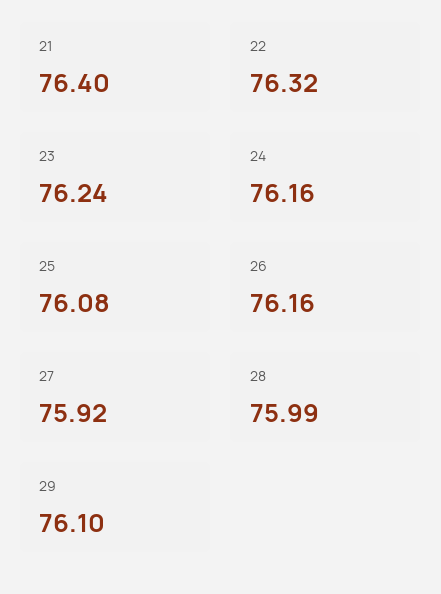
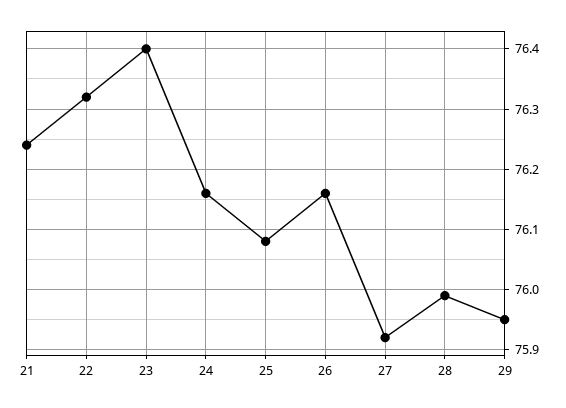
  {
-   "21": 76.4,
+   "21": 76.24,
    "22": 76.32,
-   "23": 76.24,
+   "23": 76.4,
    "24": 76.16,
    "25": 76.08,
    "26": 76.16,
    "27": 75.92,
    "28": 75.99,
-   "29": 76.1
+   "29": 75.95
  }

